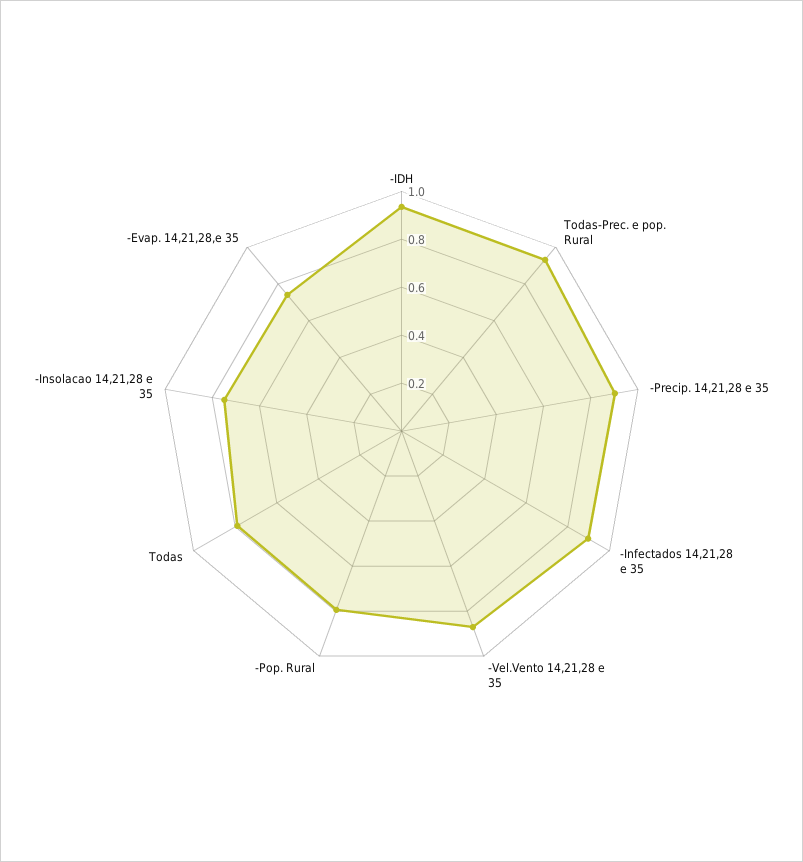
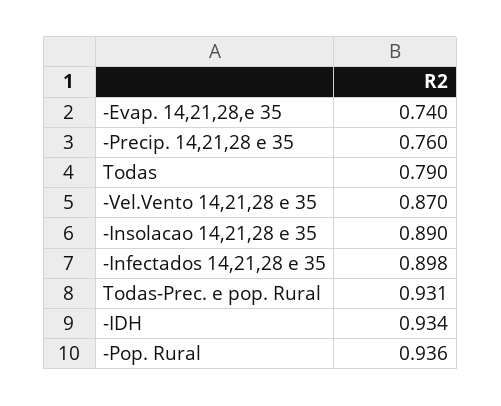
  {
    "-IDH": 0.934,
    "Todas-Prec. e pop. Rural": 0.931,
-   "-Precip. 14,21,28 e 35": 0.9,
+   "-Precip. 14,21,28 e 35": 0.76,
    "-Infectados 14,21,28 e 35": 0.898,
    "-Vel.Vento 14,21,28 e 35": 0.87,
-   "-Pop. Rural": 0.8,
+   "-Pop. Rural": 0.936,
    "Todas": 0.79,
-   "-Insolacao 14,21,28 e 35": 0.75,
+   "-Insolacao 14,21,28 e 35": 0.89,
    "-Evap. 14,21,28,e 35": 0.74
  }

